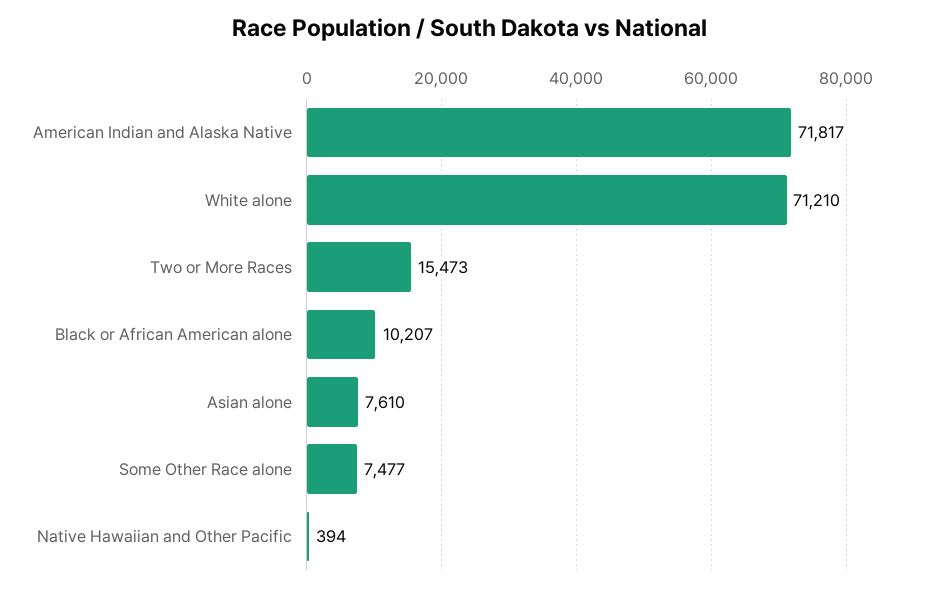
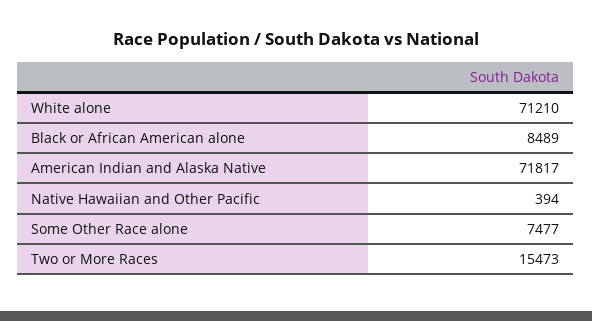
  {
    "American Indian and Alaska Native": 71817,
    "White alone": 71210,
    "Two or More Races": 15473,
-   "Black or African American alone": 10207,
+   "Black or African American alone": 8489,
-   "Asian alone": 7610,
    "Some Other Race alone": 7477,
    "Native Hawaiian and Other Pacific": 394
  }

